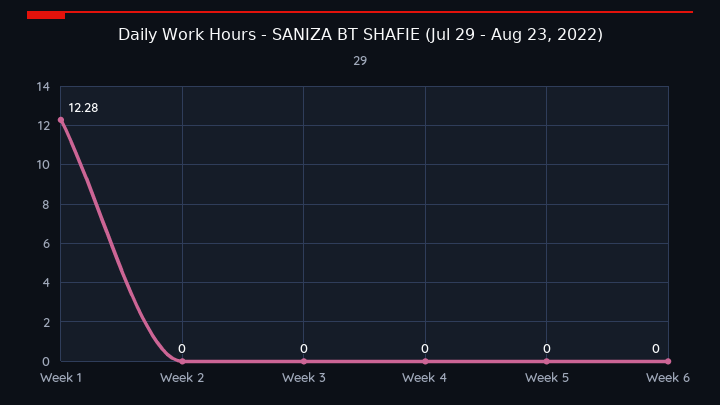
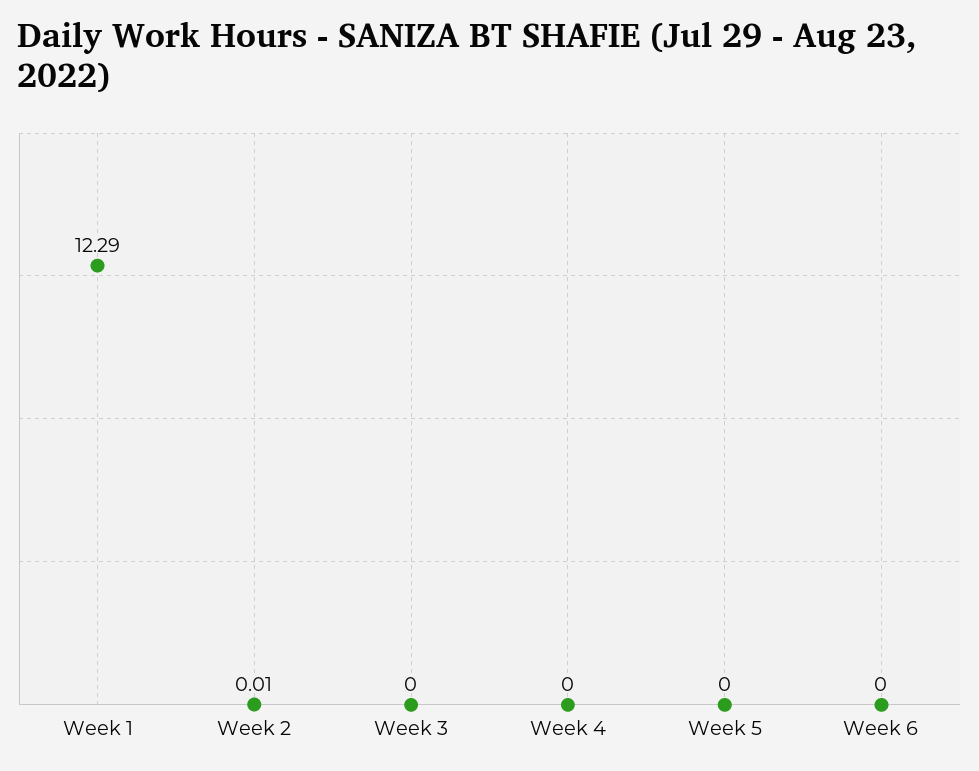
  {
-   "Week 1": 12.28,
+   "Week 1": 12.29,
-   "Week 2": 0,
+   "Week 2": 0.01,
    "Week 3": 0,
    "Week 4": 0,
    "Week 5": 0,
    "Week 6": 0
  }

